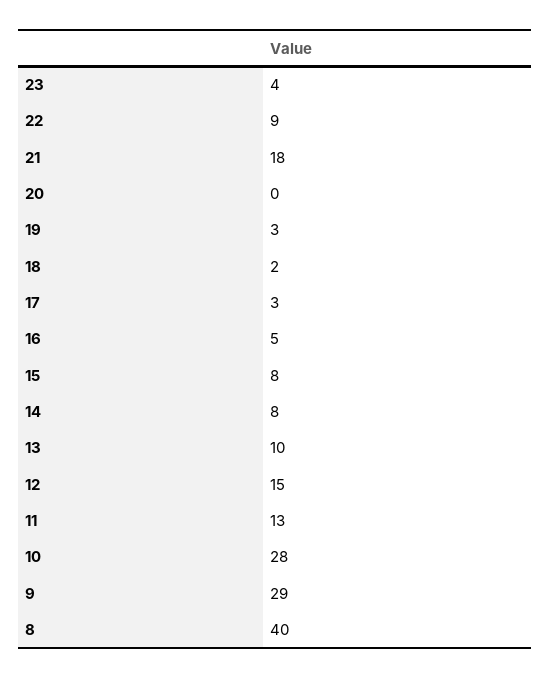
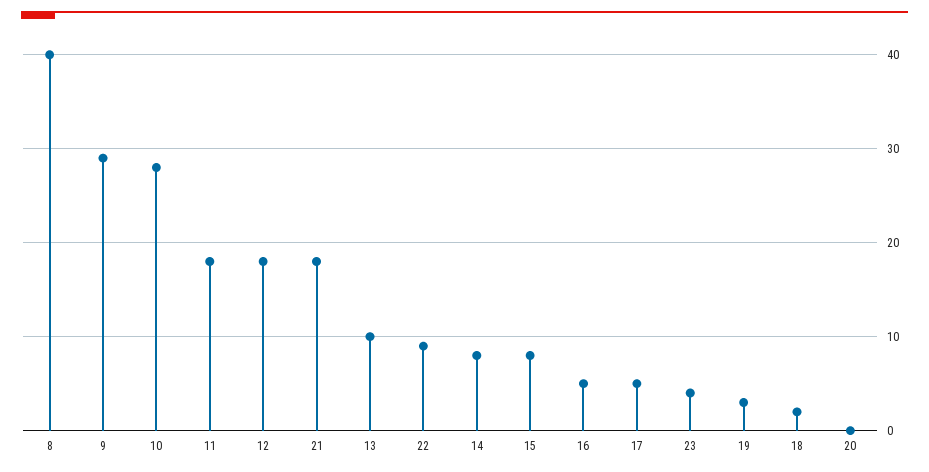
  {
    "23": 4,
    "22": 9,
    "21": 18,
    "20": 0,
    "19": 3,
    "18": 2,
-   "17": 3,
+   "17": 5,
    "16": 5,
    "15": 8,
    "14": 8,
    "13": 10,
-   "12": 15,
+   "12": 18,
-   "11": 13,
+   "11": 18,
    "10": 28,
    "9": 29,
    "8": 40
  }

